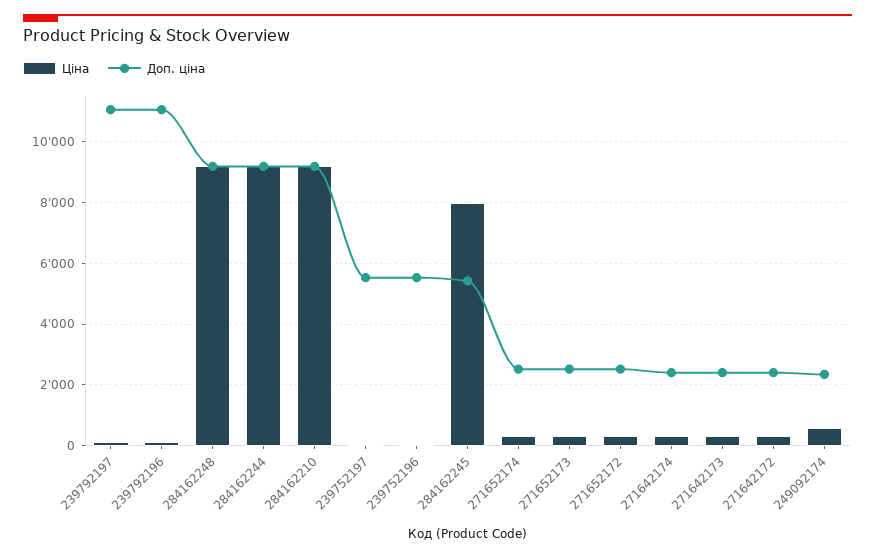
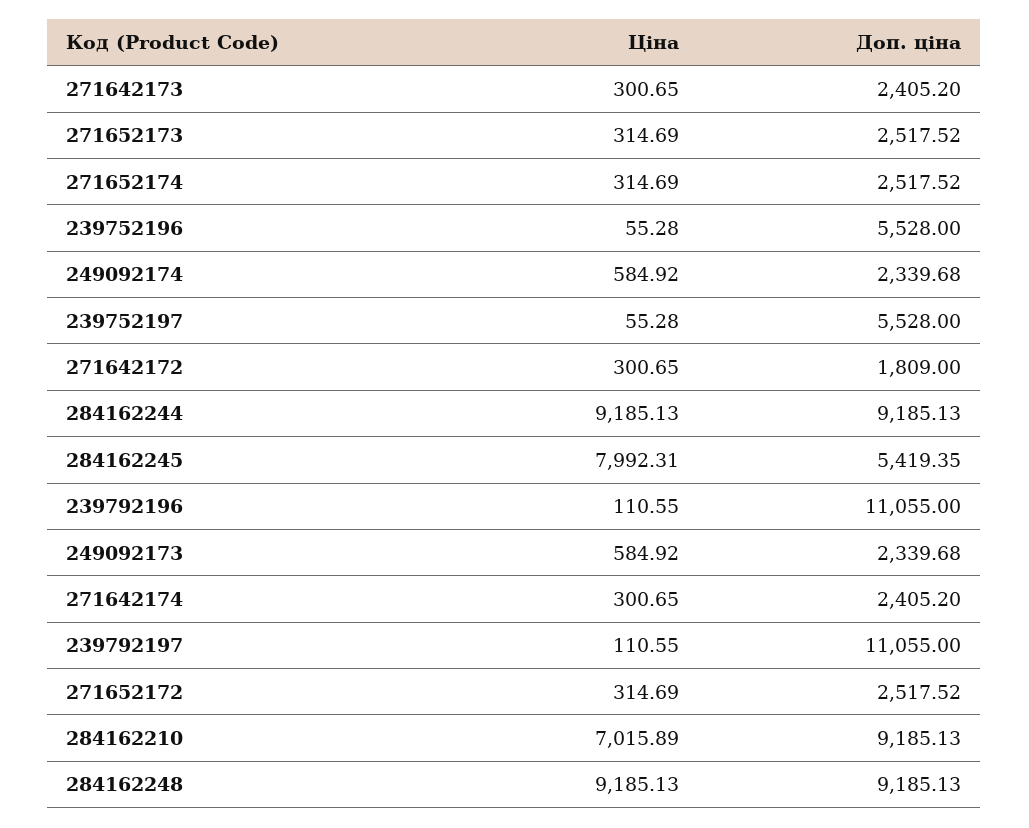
  {
    "Ціна": {
      "239792197": 110.55,
      "239792196": 110.55,
      "284162248": 9185.13,
      "284162244": 9185.13,
-     "284162210": 9200,
+     "284162210": 7015.89,
      "239752197": 55.28,
      "239752196": 55.28,
      "284162245": 7992.31,
      "271652174": 314.69,
      "271652173": 314.69,
      "271652172": 314.69,
      "271642174": 300.65,
      "271642173": 300.65,
      "271642172": 300.65,
-     "249092174": 584.92
+     "249092174": 584.92,
+     "249092173": 584.92
    },
    "Доп. ціна": {
      "239792197": 11055,
      "239792196": 11055,
      "284162248": 9185.13,
      "284162244": 9185.13,
      "284162210": 9185.13,
      "239752197": 5528,
      "239752196": 5528,
      "284162245": 5419.35,
      "271652174": 2517.52,
      "271652173": 2517.52,
      "271652172": 2517.52,
      "271642174": 2405.2,
      "271642173": 2405.2,
-     "271642172": 2400,
+     "271642172": 1809,
-     "249092174": 2339.68
+     "249092174": 2339.68,
+     "249092173": 2339.68
    }
  }

